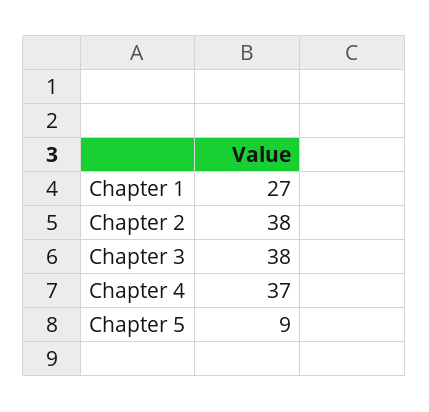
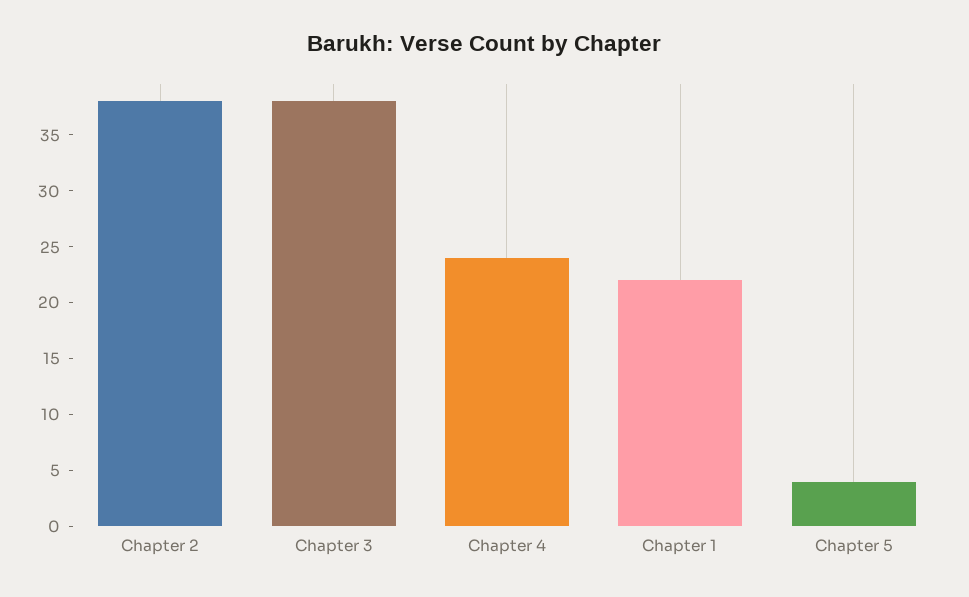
  {
-   "Chapter 1": 27,
+   "Chapter 1": 22,
    "Chapter 2": 38,
    "Chapter 3": 38,
-   "Chapter 4": 37,
+   "Chapter 4": 24,
-   "Chapter 5": 9
+   "Chapter 5": 4
  }

